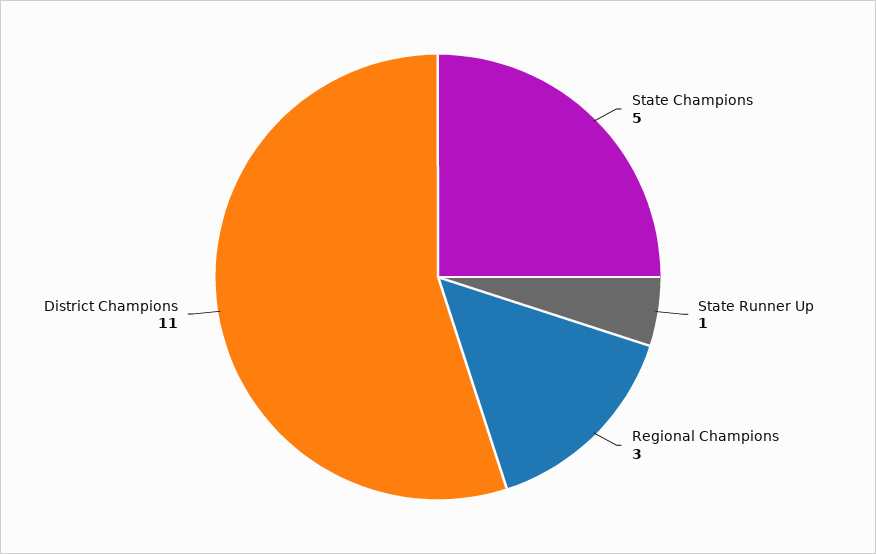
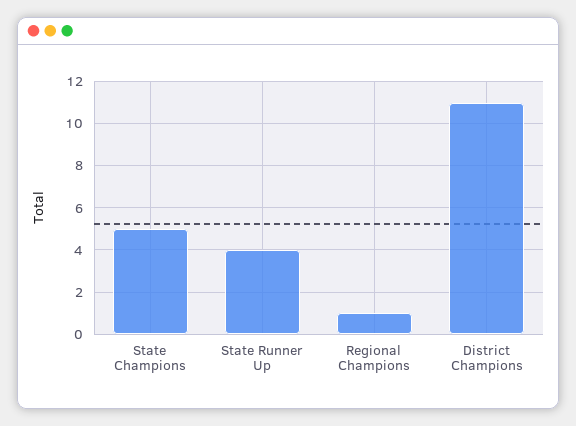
  {
    "State Champions": 5,
-   "State Runner Up": 1,
+   "State Runner Up": 4,
-   "Regional Champions": 3,
+   "Regional Champions": 1,
    "District Champions": 11
  }

